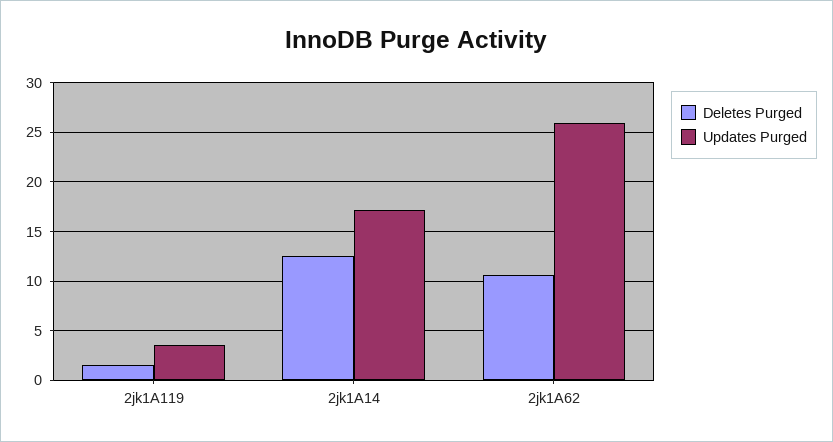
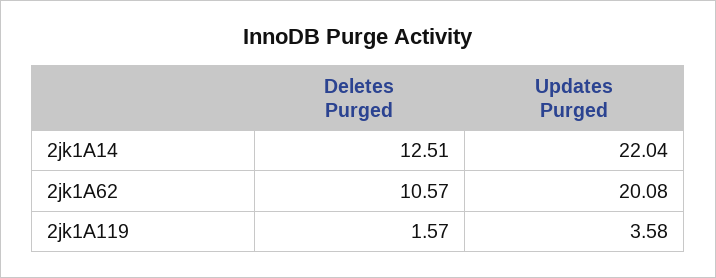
  {
    "Deletes Purged": {
      "2jk1A119": 1.57,
      "2jk1A14": 12.51,
      "2jk1A62": 10.57
    },
    "Updates Purged": {
      "2jk1A119": 3.58,
-     "2jk1A14": 17,
+     "2jk1A14": 22.04,
-     "2jk1A62": 26
+     "2jk1A62": 20.08
    }
  }

